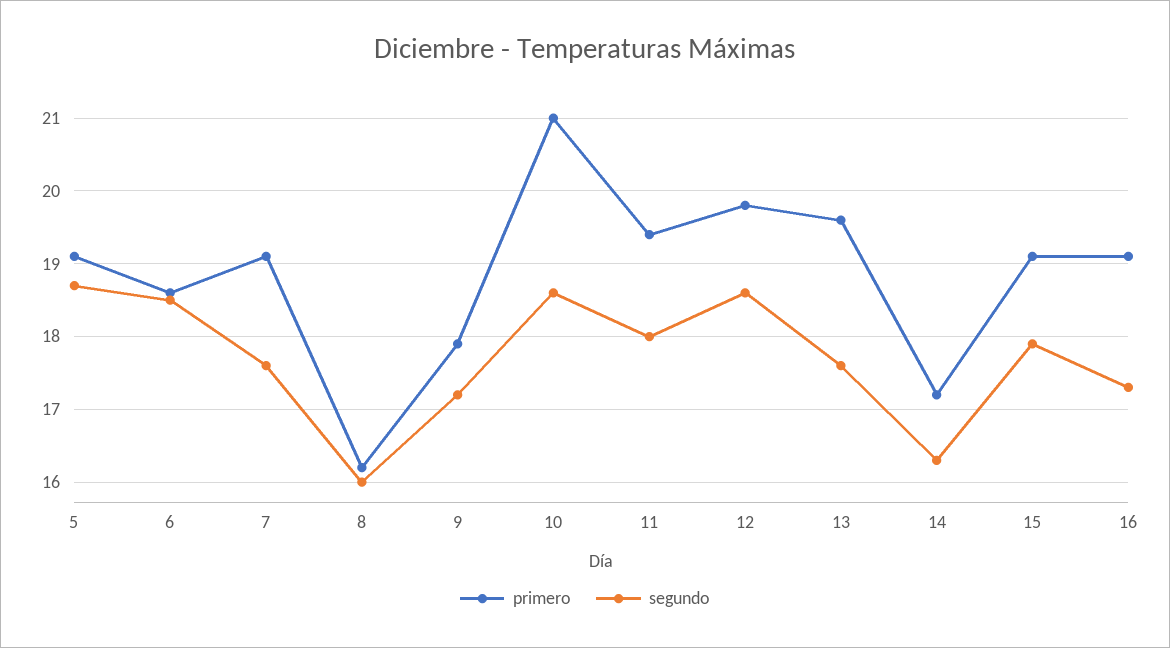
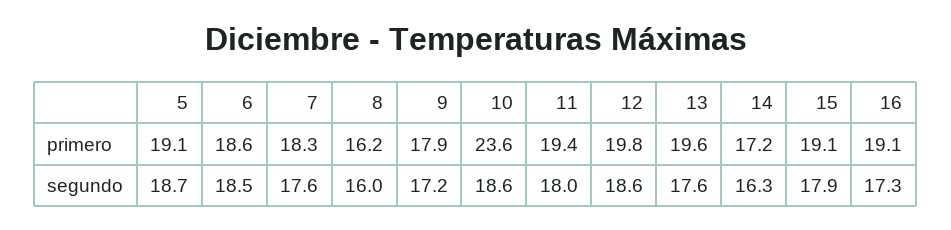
  {
    "primero": {
      "5": 19.1,
      "6": 18.6,
-     "7": 19.1,
+     "7": 18.3,
      "8": 16.2,
      "9": 17.9,
-     "10": 21,
+     "10": 23.6,
      "11": 19.4,
      "12": 19.8,
      "13": 19.6,
      "14": 17.2,
      "15": 19.1,
      "16": 19.1
    },
    "segundo": {
      "5": 18.7,
      "6": 18.5,
      "7": 17.6,
      "8": 16,
      "9": 17.2,
      "10": 18.6,
      "11": 18,
      "12": 18.6,
      "13": 17.6,
      "14": 16.3,
      "15": 17.9,
      "16": 17.3
    }
  }

